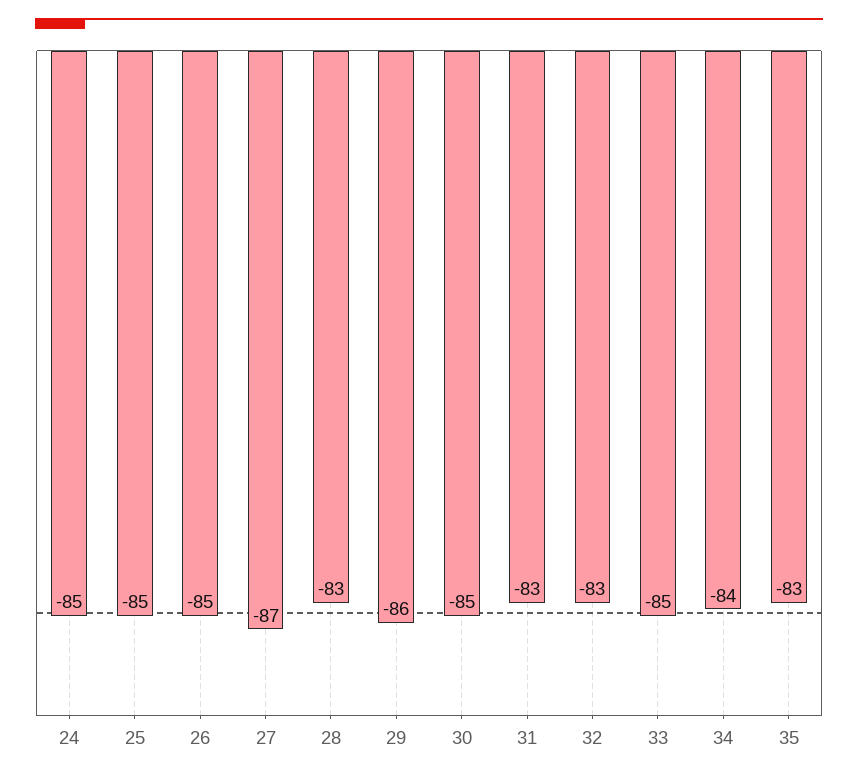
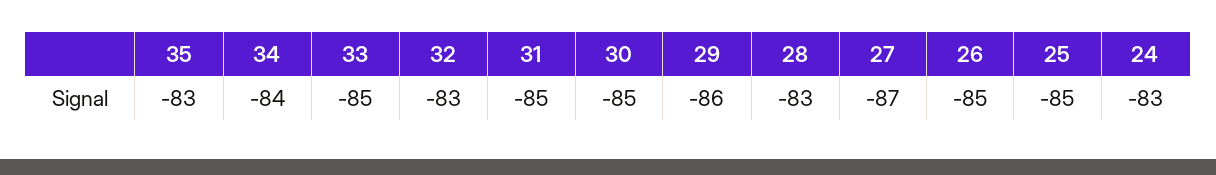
  {
-   "24": -85,
+   "24": -83,
    "25": -85,
    "26": -85,
    "27": -87,
    "28": -83,
    "29": -86,
    "30": -85,
-   "31": -83,
+   "31": -85,
    "32": -83,
    "33": -85,
    "34": -84,
    "35": -83
  }

